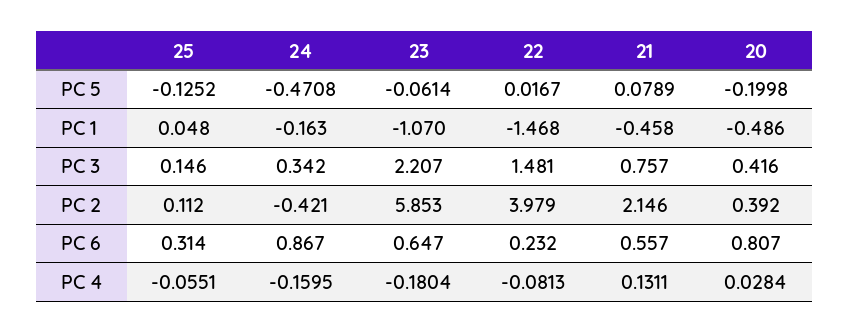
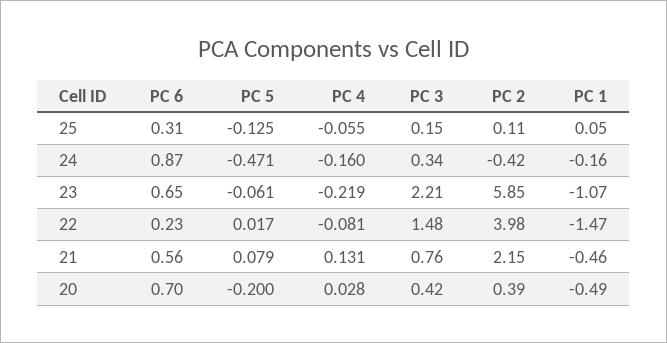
  {
    "25": {
      "PC 5": -0.1252,
      "PC 1": 0.048,
      "PC 3": 0.146,
      "PC 2": 0.112,
      "PC 6": 0.314,
      "PC 4": -0.0551
    },
    "24": {
      "PC 5": -0.4708,
      "PC 1": -0.163,
      "PC 3": 0.342,
      "PC 2": -0.421,
      "PC 6": 0.867,
      "PC 4": -0.1595
    },
    "23": {
      "PC 5": -0.0614,
      "PC 1": -1.07,
      "PC 3": 2.207,
      "PC 2": 5.853,
      "PC 6": 0.647,
-     "PC 4": -0.1804
+     "PC 4": -0.219
    },
    "22": {
      "PC 5": 0.0167,
      "PC 1": -1.468,
      "PC 3": 1.481,
      "PC 2": 3.979,
      "PC 6": 0.232,
      "PC 4": -0.0813
    },
    "21": {
      "PC 5": 0.0789,
      "PC 1": -0.458,
      "PC 3": 0.757,
      "PC 2": 2.146,
      "PC 6": 0.557,
      "PC 4": 0.1311
    },
    "20": {
      "PC 5": -0.1998,
      "PC 1": -0.486,
      "PC 3": 0.416,
      "PC 2": 0.392,
-     "PC 6": 0.807,
+     "PC 6": 0.7,
      "PC 4": 0.0284
    }
  }

